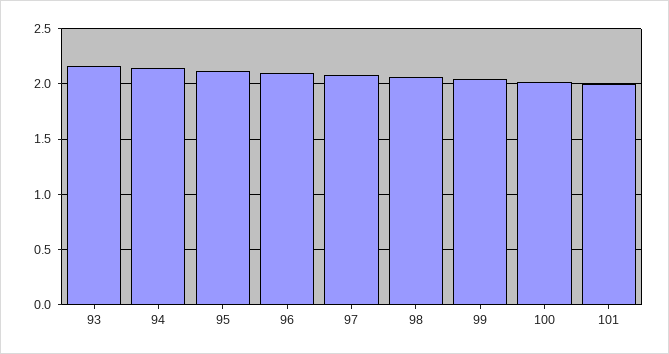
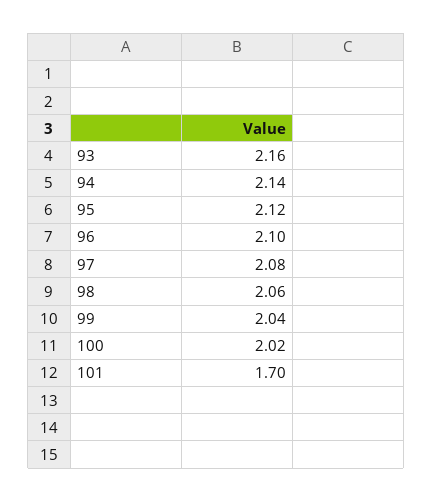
  {
    "93": 2.16,
    "94": 2.14,
    "95": 2.12,
    "96": 2.1,
    "97": 2.08,
    "98": 2.06,
    "99": 2.04,
    "100": 2.02,
-   "101": 2
+   "101": 1.7
  }

